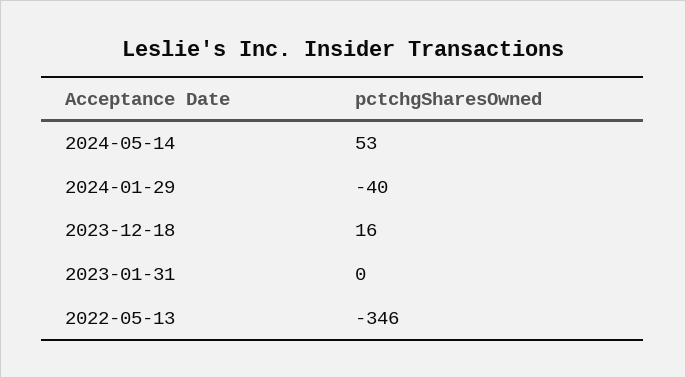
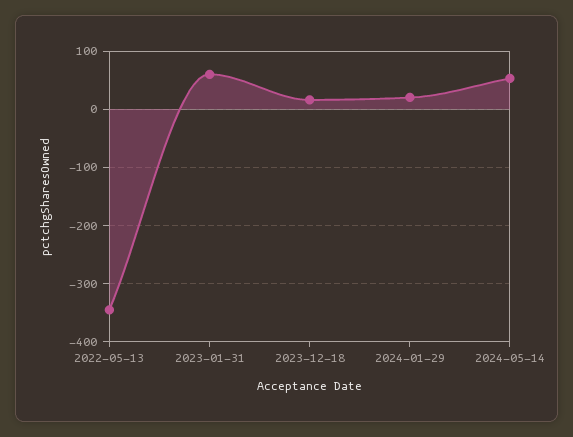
  {
    "2024-05-14": 53,
-   "2024-01-29": -40,
+   "2024-01-29": 20,
    "2023-12-18": 16,
-   "2023-01-31": 0,
+   "2023-01-31": 60,
    "2022-05-13": -346
  }

